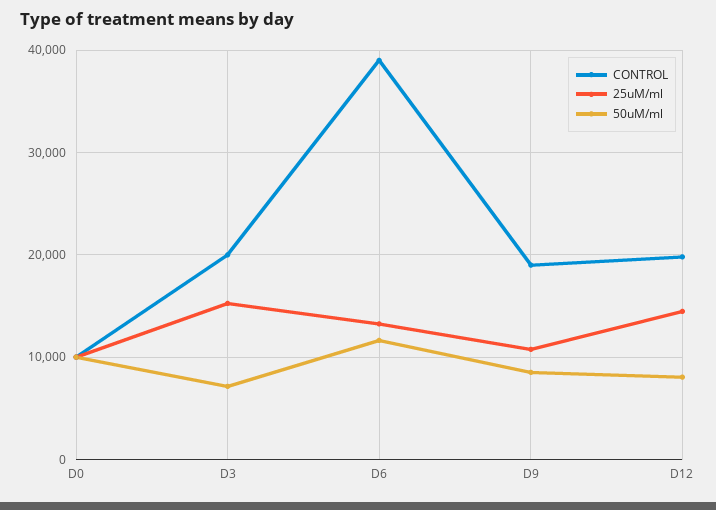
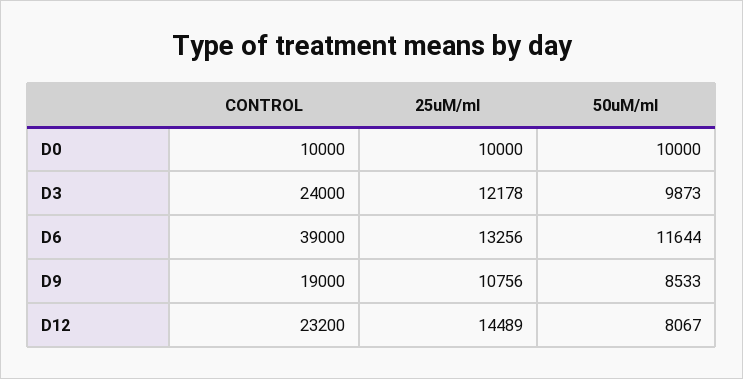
  {
    "CONTROL": {
      "D0": 10000,
-     "D3": 20000,
+     "D3": 24000,
      "D6": 39000,
      "D9": 19000,
-     "D12": 20000
+     "D12": 23200
    },
    "25uM/ml": {
      "D0": 10000,
-     "D3": 15000,
+     "D3": 12178,
      "D6": 13256,
      "D9": 10756,
      "D12": 14489
    },
    "50uM/ml": {
      "D0": 10000,
-     "D3": 7000,
+     "D3": 9873,
      "D6": 11644,
      "D9": 8533,
      "D12": 8067
    }
  }

